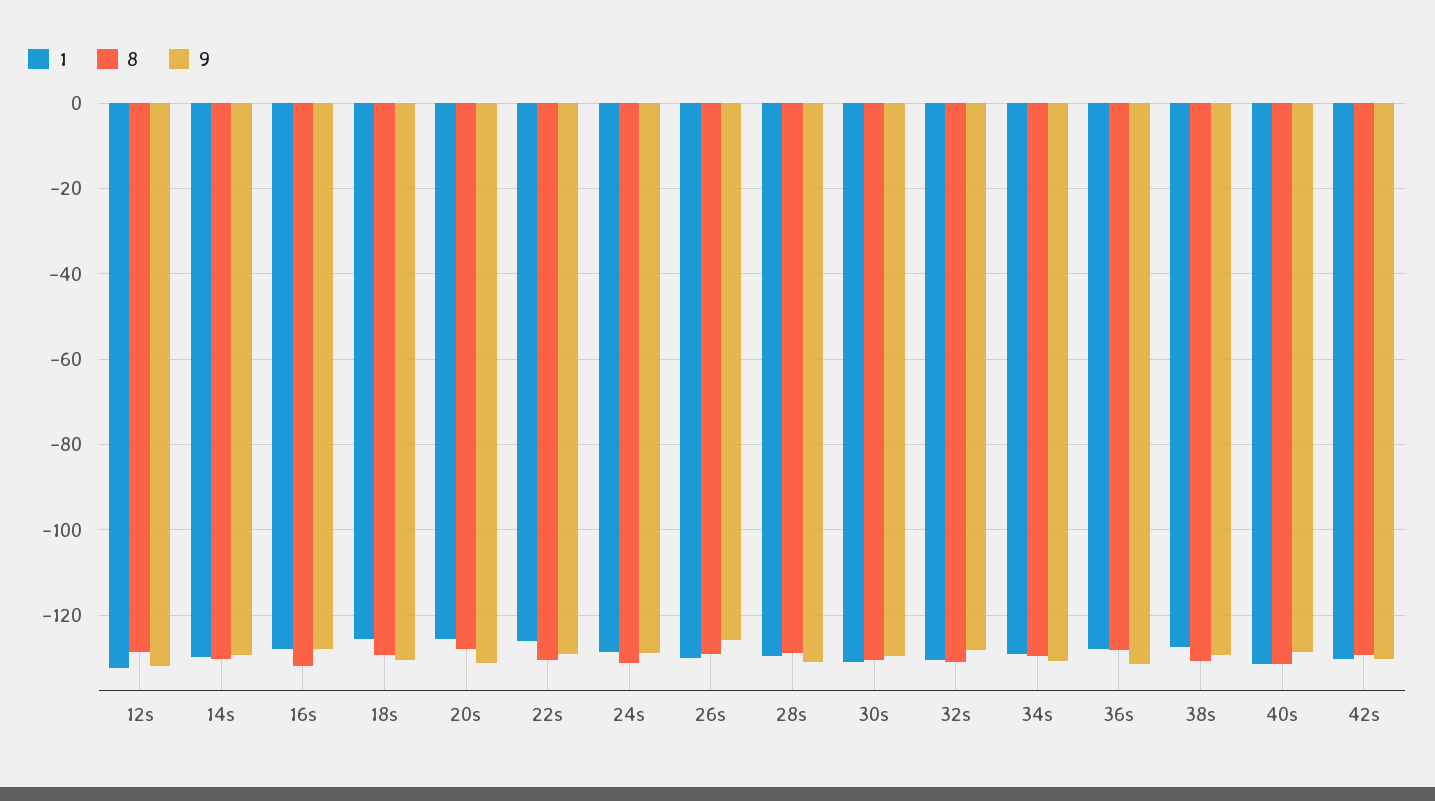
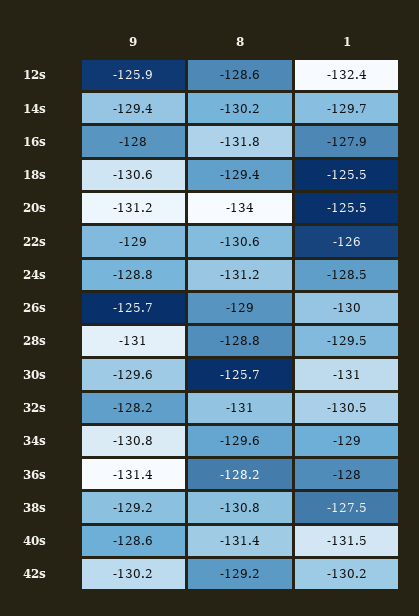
  {
    "1": {
      "12s": -132.4,
      "14s": -129.7,
      "16s": -127.9,
      "18s": -125.5,
      "20s": -125.5,
      "22s": -126,
      "24s": -128.5,
      "26s": -130,
      "28s": -129.5,
      "30s": -131,
      "32s": -130.5,
      "34s": -129,
      "36s": -128,
      "38s": -127.5,
      "40s": -131.5,
      "42s": -130.2
    },
    "8": {
      "12s": -128.6,
      "14s": -130.2,
      "16s": -131.8,
      "18s": -129.4,
-     "20s": -128,
+     "20s": -134,
      "22s": -130.6,
      "24s": -131.2,
      "26s": -129,
      "28s": -128.8,
-     "30s": -130,
+     "30s": -125.7,
      "32s": -131,
      "34s": -129.6,
      "36s": -128.2,
      "38s": -130.8,
      "40s": -131.4,
      "42s": -129.2
    },
    "9": {
-     "12s": -132,
+     "12s": -125.9,
      "14s": -129.4,
      "16s": -128,
      "18s": -130.6,
      "20s": -131.2,
      "22s": -129,
      "24s": -128.8,
      "26s": -125.7,
      "28s": -131,
      "30s": -129.6,
      "32s": -128.2,
      "34s": -130.8,
      "36s": -131.4,
      "38s": -129.2,
      "40s": -128.6,
      "42s": -130.2
    }
  }

